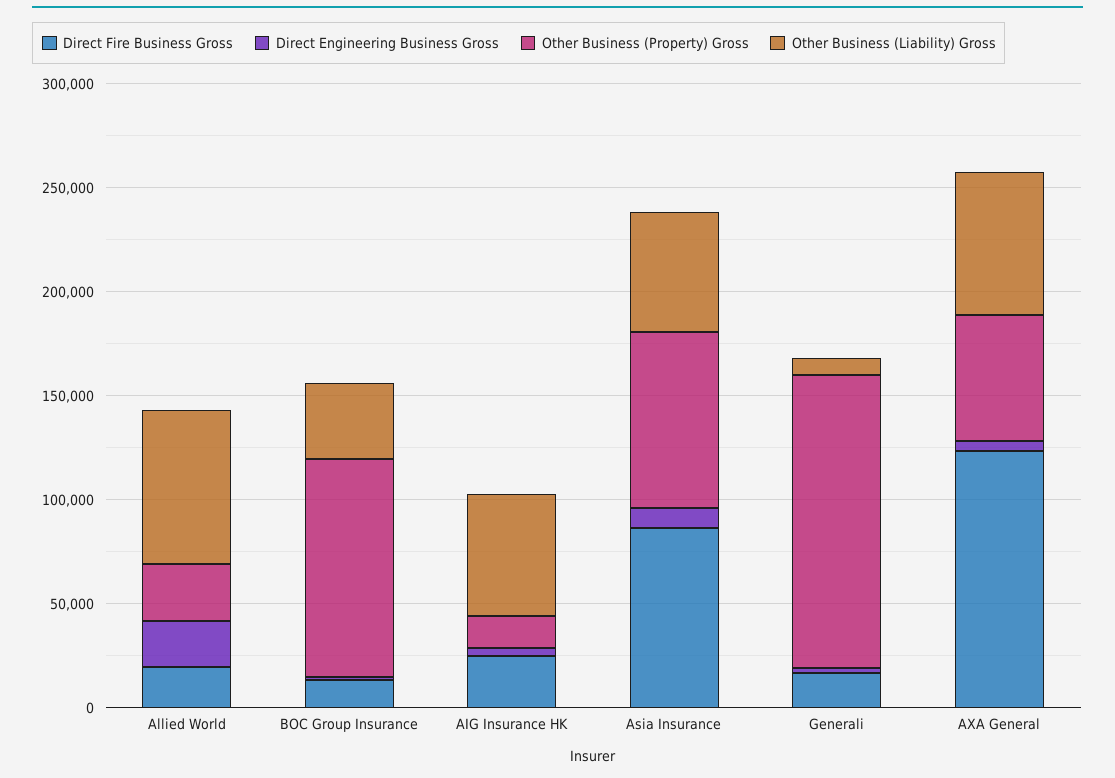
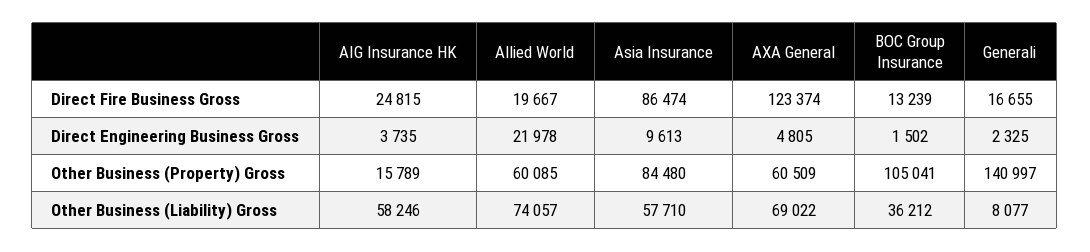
  {
    "Direct Fire Business Gross": {
      "Allied World": 19667,
      "BOC Group Insurance": 13239,
      "AIG Insurance HK": 24815,
      "Asia Insurance": 86474,
      "Generali": 16655,
      "AXA General": 123374
    },
    "Direct Engineering Business Gross": {
      "Allied World": 21978,
      "BOC Group Insurance": 1502,
      "AIG Insurance HK": 3735,
      "Asia Insurance": 9613,
      "Generali": 2325,
      "AXA General": 4805
    },
    "Other Business (Property) Gross": {
-     "Allied World": 30000,
+     "Allied World": 60085,
      "BOC Group Insurance": 105041,
      "AIG Insurance HK": 15789,
      "Asia Insurance": 84480,
      "Generali": 140997,
      "AXA General": 60509
    },
    "Other Business (Liability) Gross": {
      "Allied World": 74057,
      "BOC Group Insurance": 36212,
      "AIG Insurance HK": 58246,
      "Asia Insurance": 57710,
      "Generali": 8077,
      "AXA General": 69022
    }
  }

